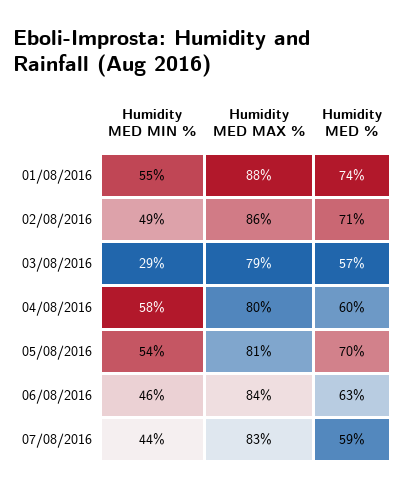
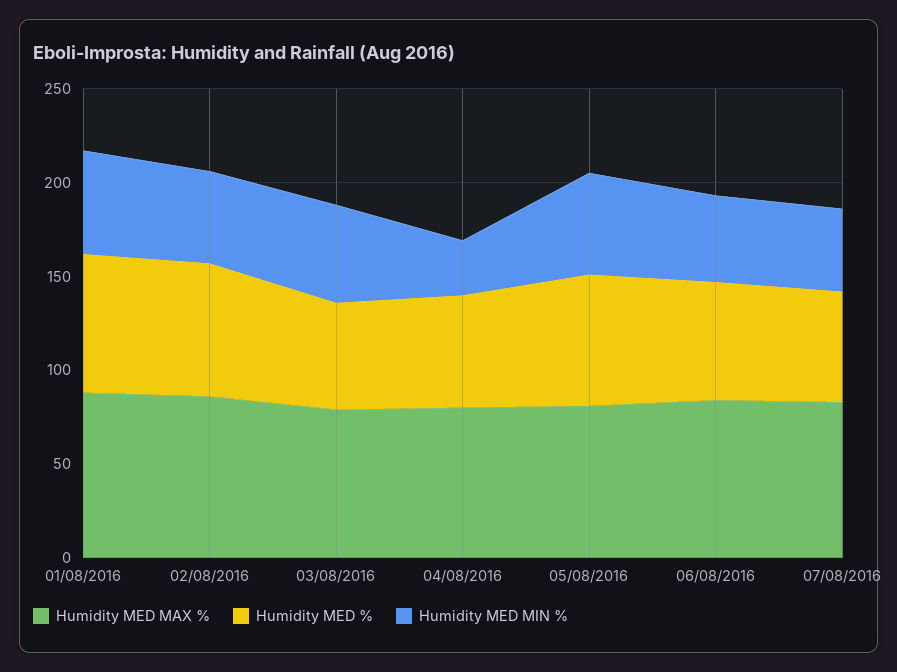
  {
    "Humidity MED MIN %": {
      "01/08/2016": 55,
      "02/08/2016": 49,
-     "03/08/2016": 29,
+     "03/08/2016": 50,
-     "04/08/2016": 58,
+     "04/08/2016": 30,
      "05/08/2016": 54,
      "06/08/2016": 46,
      "07/08/2016": 44
    },
    "Humidity MED MAX %": {
      "01/08/2016": 88,
      "02/08/2016": 86,
      "03/08/2016": 79,
      "04/08/2016": 80,
      "05/08/2016": 81,
      "06/08/2016": 84,
      "07/08/2016": 83
    },
    "Humidity MED %": {
      "01/08/2016": 74,
      "02/08/2016": 71,
      "03/08/2016": 57,
      "04/08/2016": 60,
      "05/08/2016": 70,
      "06/08/2016": 63,
      "07/08/2016": 59
    }
  }

